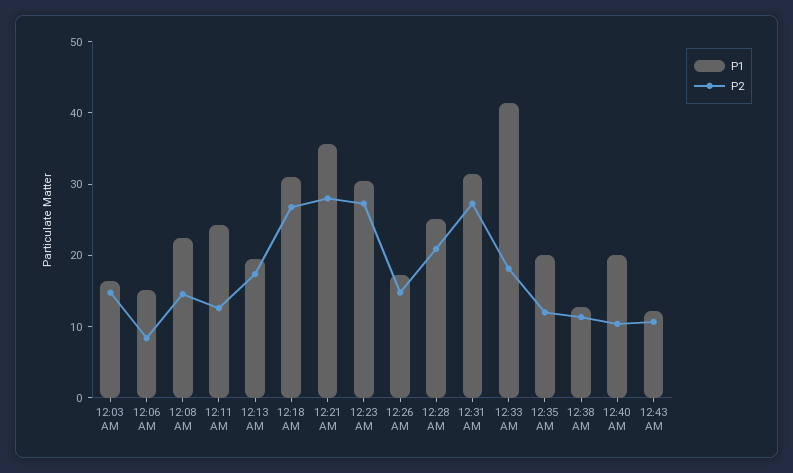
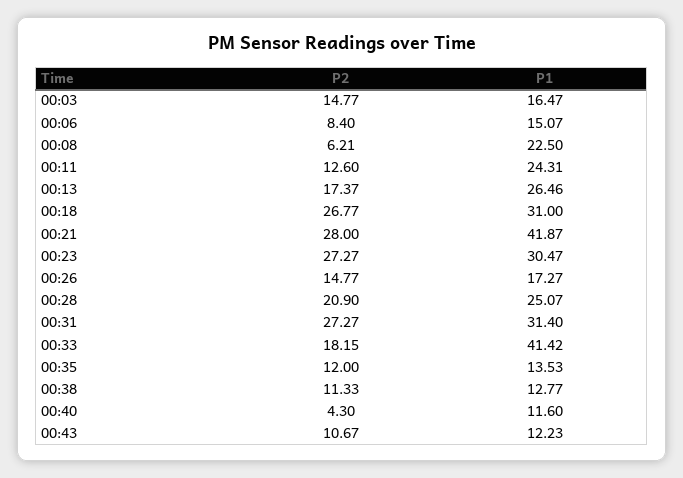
  {
    "P1": {
      "12:03 AM": 16.47,
      "12:06 AM": 15.07,
      "12:08 AM": 22.5,
      "12:11 AM": 24.31,
-     "12:13 AM": 20,
+     "12:13 AM": 26.46,
      "12:18 AM": 31,
-     "12:21 AM": 36,
+     "12:21 AM": 41.87,
      "12:23 AM": 30.47,
      "12:26 AM": 17.27,
      "12:28 AM": 25.07,
      "12:31 AM": 31.4,
      "12:33 AM": 41.42,
-     "12:35 AM": 20,
+     "12:35 AM": 13.53,
      "12:38 AM": 12.77,
-     "12:40 AM": 20,
+     "12:40 AM": 11.6,
      "12:43 AM": 12.23
    },
    "P2": {
      "12:03 AM": 14.77,
      "12:06 AM": 8.4,
-     "12:08 AM": 14,
+     "12:08 AM": 6.21,
      "12:11 AM": 12.6,
      "12:13 AM": 17.37,
      "12:18 AM": 26.77,
      "12:21 AM": 28,
      "12:23 AM": 27.27,
      "12:26 AM": 14.77,
      "12:28 AM": 20.9,
      "12:31 AM": 27.27,
      "12:33 AM": 18.15,
      "12:35 AM": 12,
      "12:38 AM": 11.33,
-     "12:40 AM": 10,
+     "12:40 AM": 4.3,
      "12:43 AM": 10.67
    }
  }

